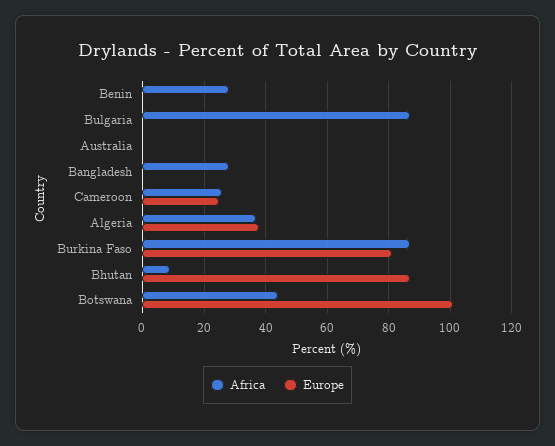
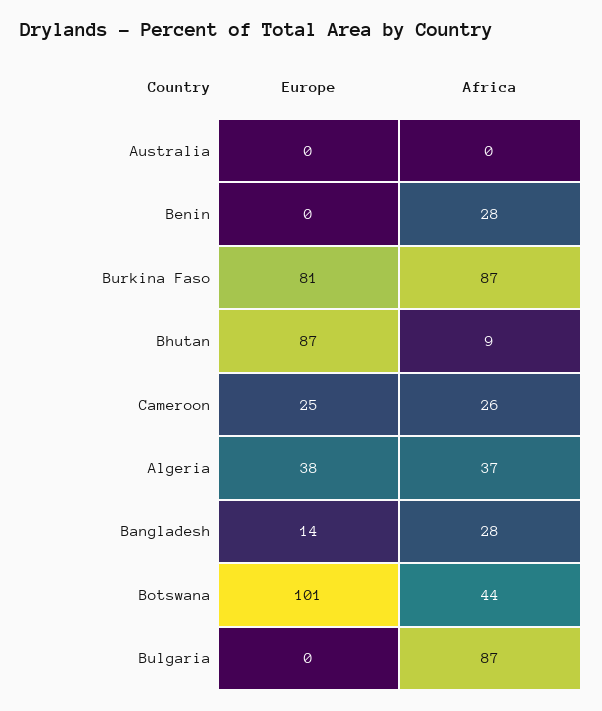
  {
    "Africa": {
      "Benin": 28,
      "Bulgaria": 87,
      "Australia": 0,
      "Bangladesh": 28,
      "Cameroon": 26,
      "Algeria": 37,
      "Burkina Faso": 87,
      "Bhutan": 9,
      "Botswana": 44
    },
    "Europe": {
      "Benin": 0,
      "Bulgaria": 0,
      "Australia": 0,
-     "Bangladesh": 0,
+     "Bangladesh": 14,
      "Cameroon": 25,
      "Algeria": 38,
      "Burkina Faso": 81,
      "Bhutan": 87,
      "Botswana": 101
    }
  }

